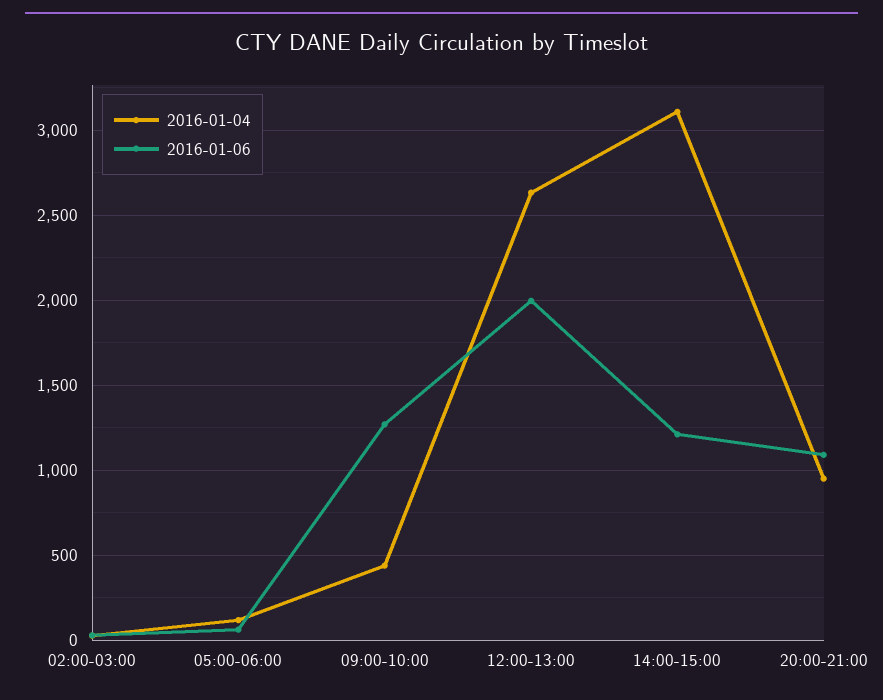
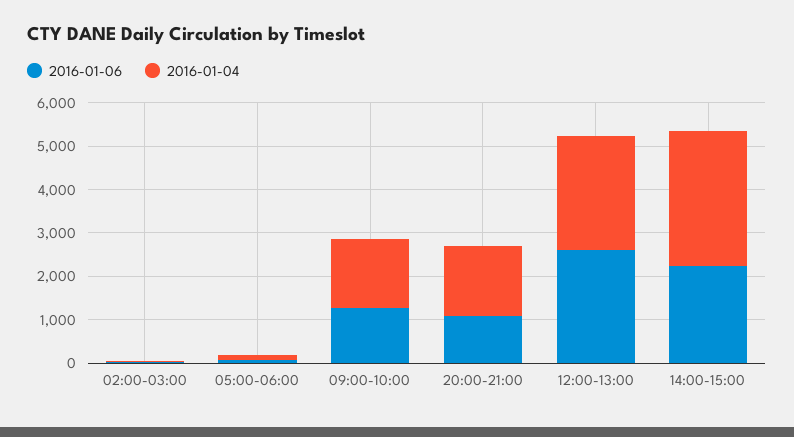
  {
    "2016-01-04": {
      "02:00-03:00": 50,
      "05:00-06:00": 100,
-     "09:00-10:00": 450,
+     "09:00-10:00": 1600,
      "12:00-13:00": 2650,
      "14:00-15:00": 3100,
-     "20:00-21:00": 950
+     "20:00-21:00": 1600
    },
    "2016-01-06": {
      "02:00-03:00": 50,
      "05:00-06:00": 50,
      "09:00-10:00": 1250,
-     "12:00-13:00": 2000,
+     "12:00-13:00": 2600,
-     "14:00-15:00": 1200,
+     "14:00-15:00": 2200,
      "20:00-21:00": 1100
    }
  }

